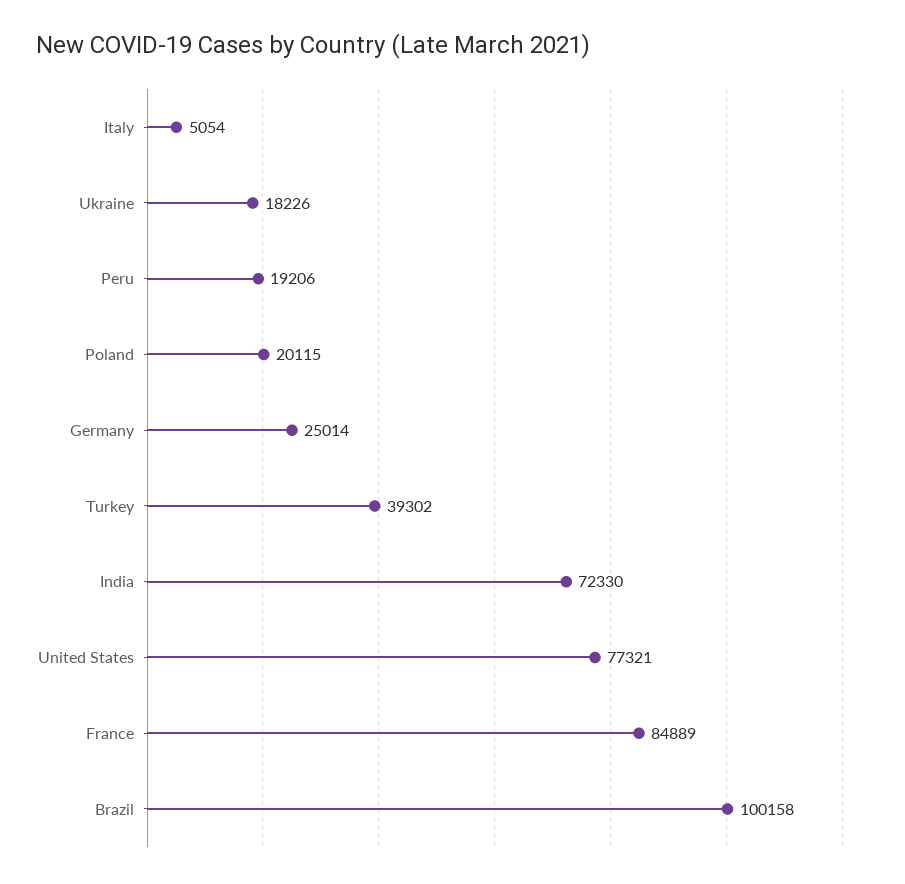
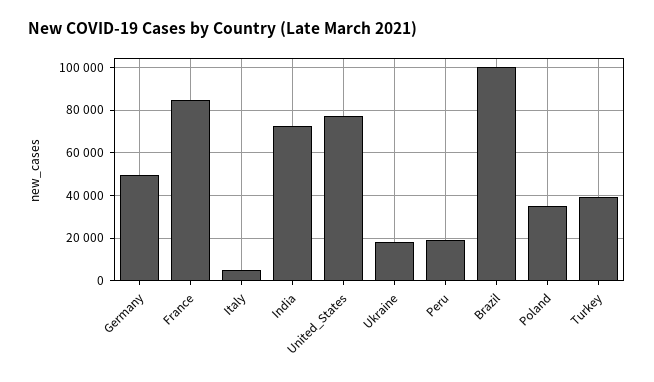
  {
    "Italy": 5054,
    "Ukraine": 18226,
    "Peru": 19206,
-   "Poland": 20115,
+   "Poland": 35000,
-   "Germany": 25014,
+   "Germany": 50000,
    "Turkey": 39302,
    "India": 72330,
    "United States": 77321,
    "France": 84889,
    "Brazil": 100158
  }

